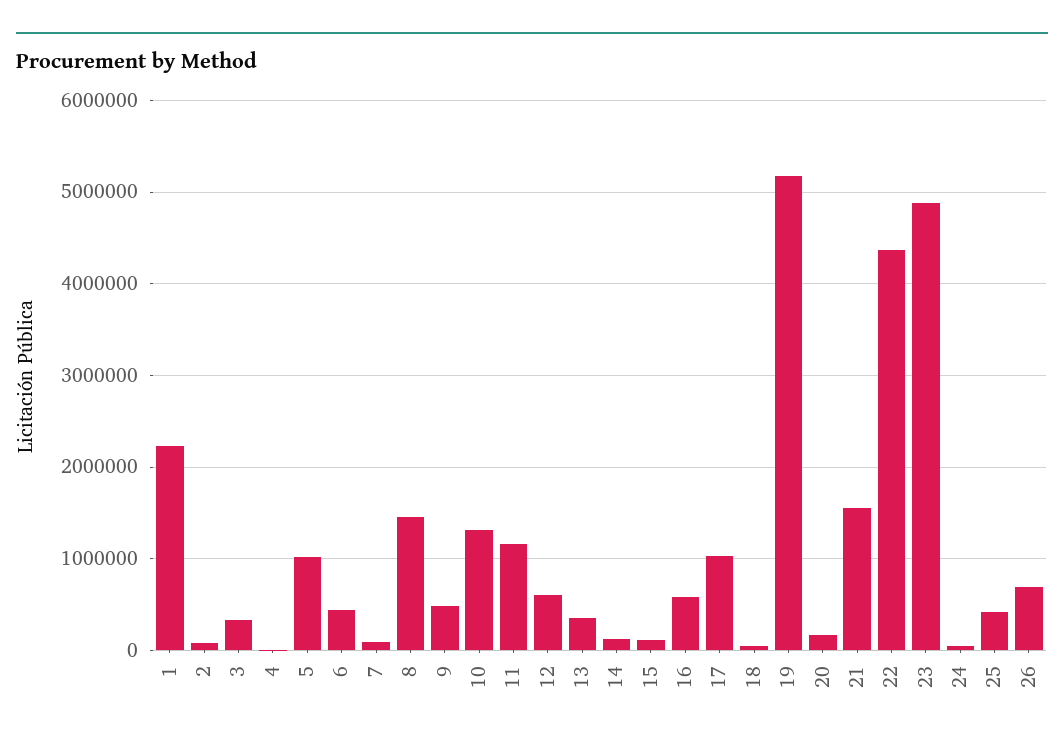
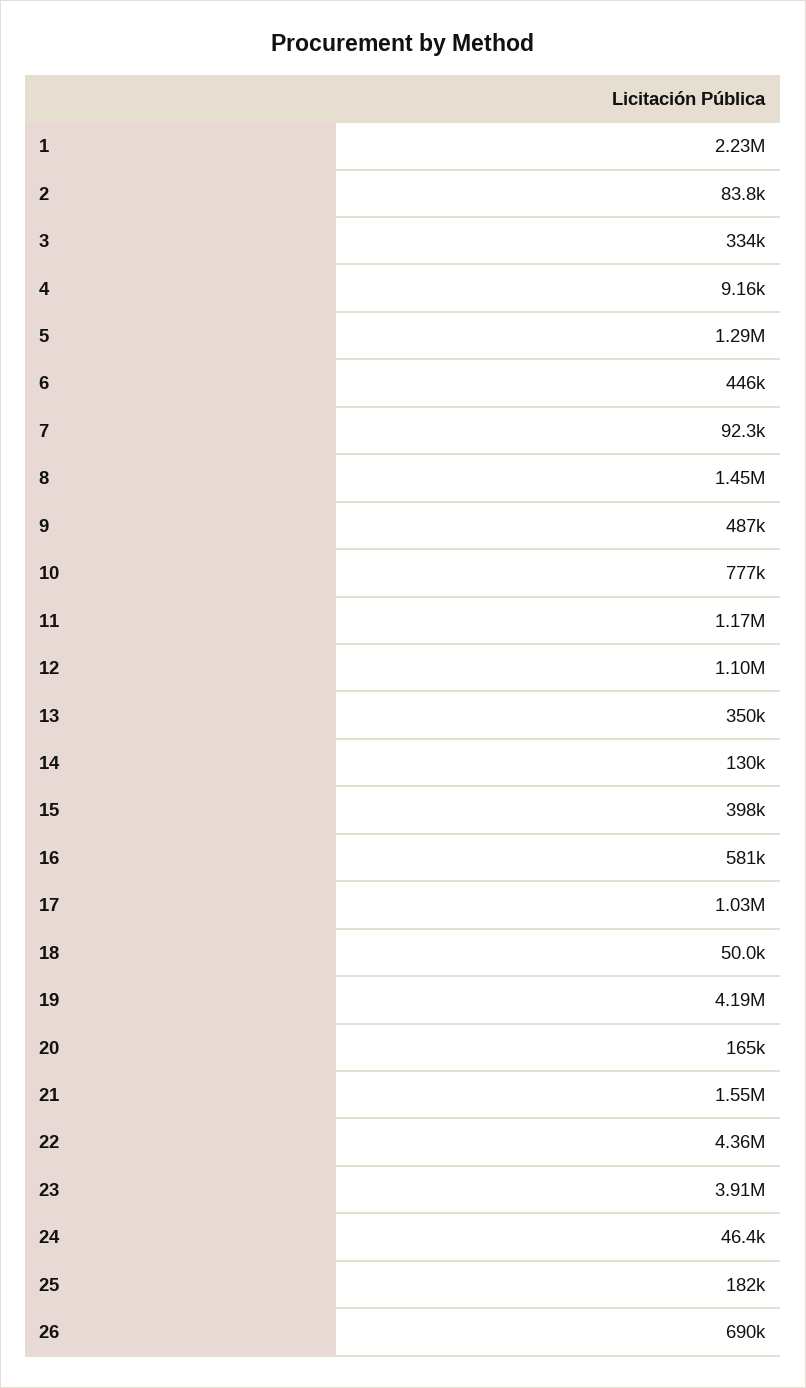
  {
    "1": 2230000,
    "2": 83800,
    "3": 334000,
    "4": 9160,
-   "5": 1000000,
+   "5": 1290000,
    "6": 446000,
    "7": 92300,
    "8": 1450000,
    "9": 487000,
-   "10": 1300000,
+   "10": 777000,
    "11": 1170000,
-   "12": 600000,
+   "12": 1100000,
    "13": 350000,
    "14": 130000,
-   "15": 100000,
+   "15": 398000,
    "16": 581000,
    "17": 1030000,
    "18": 50000,
-   "19": 5200000,
+   "19": 4190000,
    "20": 165000,
    "21": 1550000,
    "22": 4360000,
-   "23": 4900000,
+   "23": 3910000,
    "24": 46400,
-   "25": 400000,
+   "25": 182000,
    "26": 690000
  }

